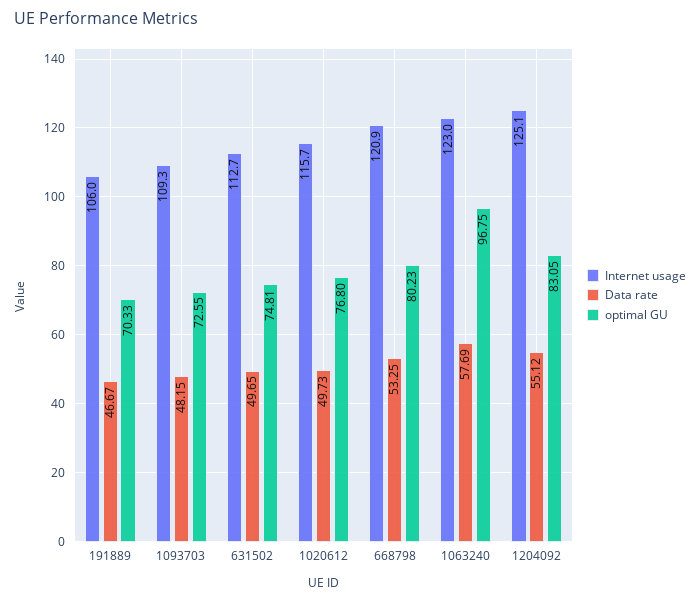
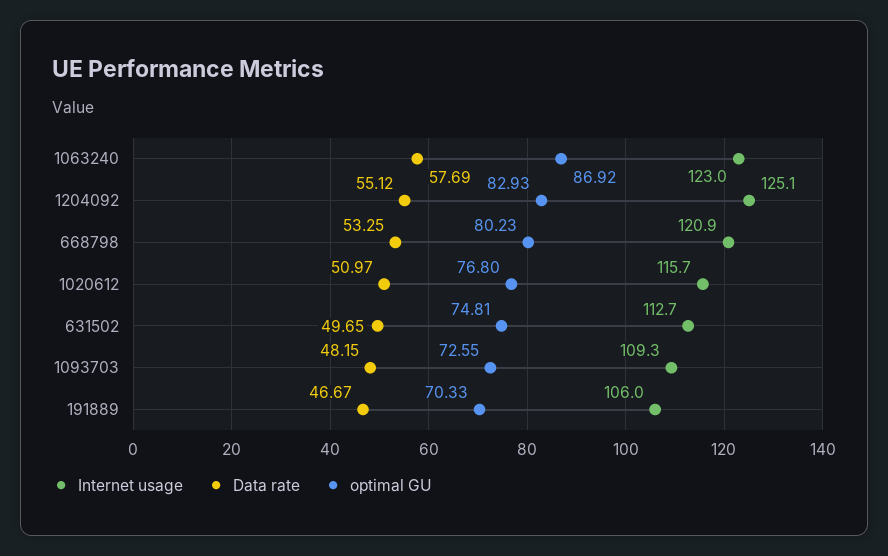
  {
    "Internet usage": {
      "191889": 106,
      "1093703": 109.3,
      "631502": 112.7,
      "1020612": 115.7,
      "668798": 120.9,
      "1063240": 123,
      "1204092": 125.1
    },
    "Data rate": {
      "191889": 46.67,
      "1093703": 48.15,
      "631502": 49.65,
-     "1020612": 49.73,
+     "1020612": 50.97,
      "668798": 53.25,
      "1063240": 57.69,
      "1204092": 55.12
    },
    "optimal GU": {
      "191889": 70.33,
      "1093703": 72.55,
      "631502": 74.81,
      "1020612": 76.8,
      "668798": 80.23,
-     "1063240": 96.75,
+     "1063240": 86.92,
-     "1204092": 83.05
+     "1204092": 82.93
    }
  }

